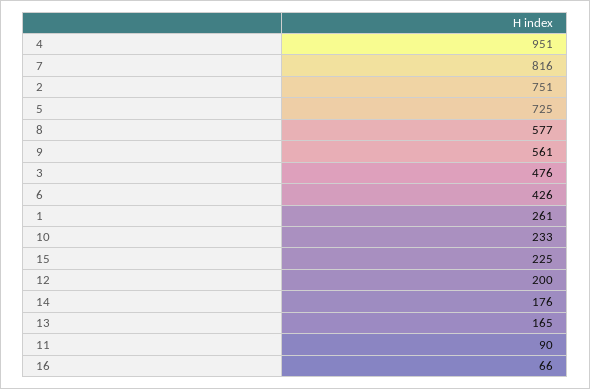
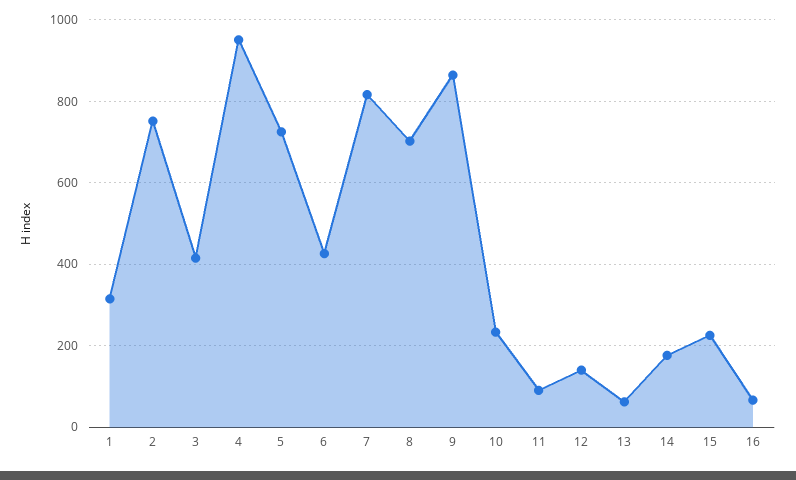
  {
    "4": 951,
    "7": 816,
    "2": 751,
    "5": 725,
-   "8": 577,
+   "8": 700,
-   "9": 561,
+   "9": 860,
-   "3": 476,
+   "3": 420,
    "6": 426,
-   "1": 261,
+   "1": 320,
    "10": 233,
    "15": 225,
-   "12": 200,
+   "12": 140,
    "14": 176,
-   "13": 165,
+   "13": 60,
    "11": 90,
    "16": 66
  }

